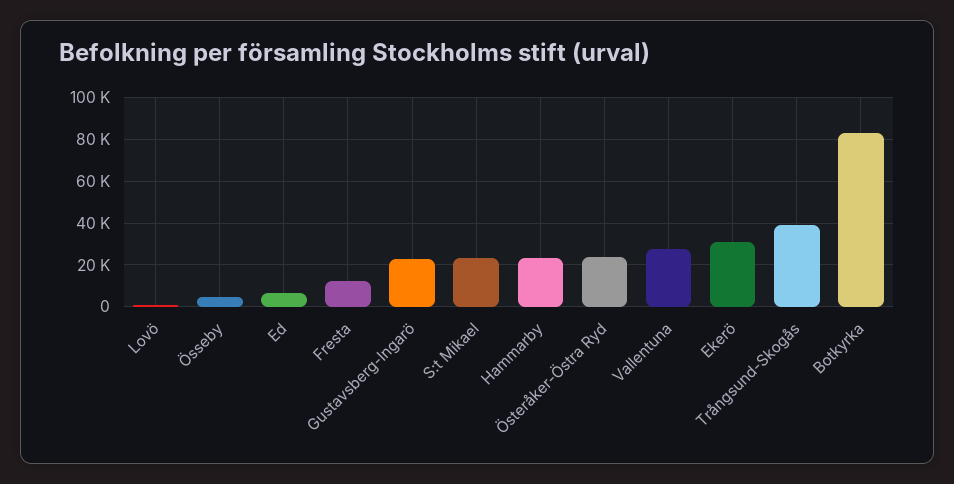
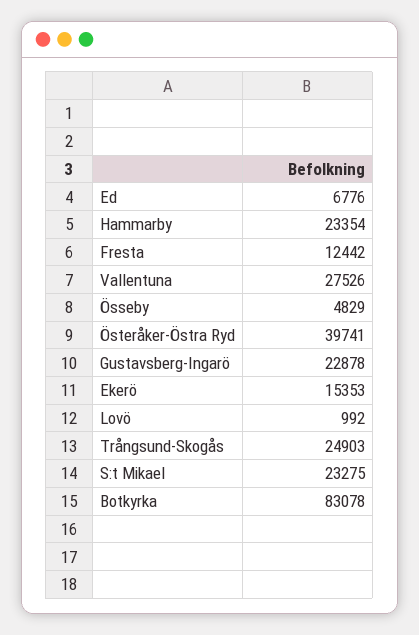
  {
    "Lovö": 992,
    "Össeby": 4829,
    "Ed": 6776,
    "Fresta": 12442,
    "Gustavsberg-Ingarö": 22878,
    "S:t Mikael": 23275,
    "Hammarby": 23354,
-   "Österåker-Östra Ryd": 25000,
+   "Österåker-Östra Ryd": 39741,
    "Vallentuna": 27526,
-   "Ekerö": 30000,
+   "Ekerö": 15353,
-   "Trångsund-Skogås": 40000,
+   "Trångsund-Skogås": 24903,
    "Botkyrka": 83078
  }

